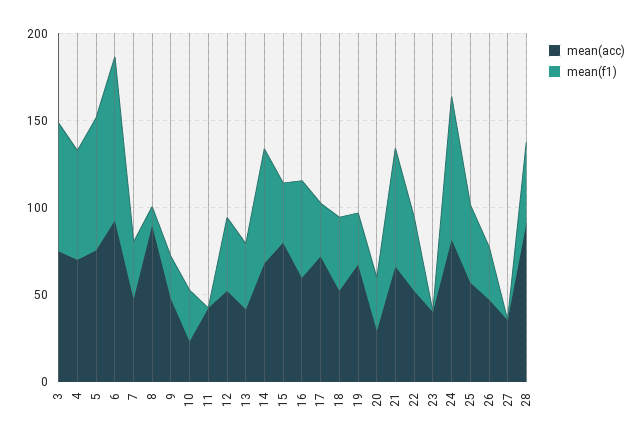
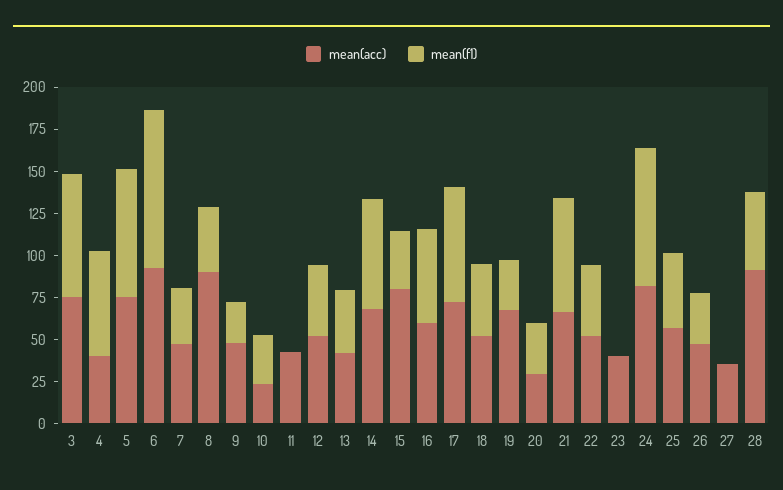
  {
    "mean(acc)": {
      "3": 75,
-     "4": 70,
+     "4": 40,
      "5": 75,
      "6": 95,
      "7": 50,
      "8": 90,
      "9": 50,
      "10": 25,
      "11": 45,
      "12": 50,
      "13": 40,
      "14": 70,
      "15": 80,
      "16": 60,
      "17": 70,
      "18": 50,
      "19": 70,
      "20": 30,
      "21": 65,
      "22": 50,
      "23": 40,
      "24": 80,
      "25": 55,
      "26": 45,
      "27": 35,
      "28": 90
    },
    "mean(f1)": {
      "3": 75,
      "4": 65,
      "5": 75,
      "6": 95,
      "7": 35,
-     "8": 10,
+     "8": 40,
      "9": 25,
      "10": 30,
      "11": 0,
      "12": 40,
      "13": 40,
      "14": 65,
      "15": 35,
      "16": 55,
-     "17": 30,
+     "17": 70,
      "18": 40,
      "19": 30,
      "20": 30,
      "21": 70,
      "22": 40,
      "23": 0,
      "24": 80,
      "25": 45,
      "26": 30,
      "27": 0,
      "28": 45
    }
  }

